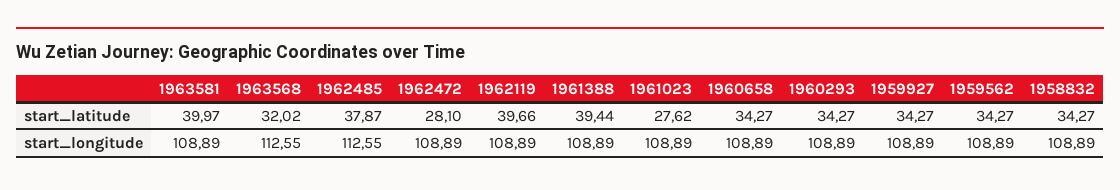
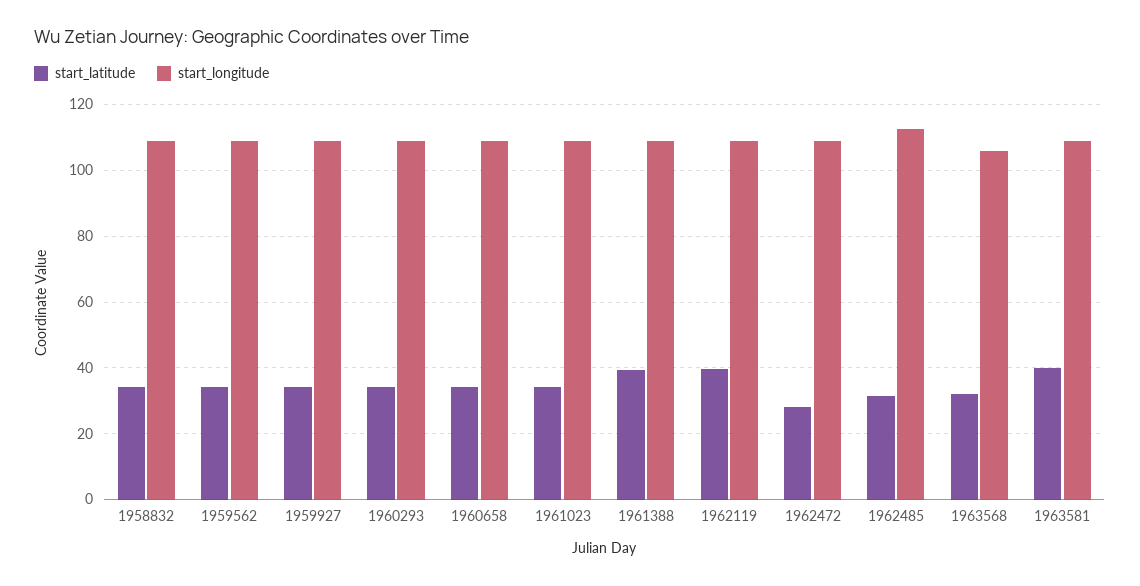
  {
    "start_latitude": {
      "1963581": 39.97,
      "1963568": 32.02,
-     "1962485": 37.87,
+     "1962485": 32,
      "1962472": 28.1,
      "1962119": 39.66,
      "1961388": 39.44,
-     "1961023": 27.62,
+     "1961023": 34,
      "1960658": 34.27,
      "1960293": 34.27,
      "1959927": 34.27,
      "1959562": 34.27,
      "1958832": 34.27
    },
    "start_longitude": {
      "1963581": 108.89,
-     "1963568": 112.55,
+     "1963568": 106,
      "1962485": 112.55,
      "1962472": 108.89,
      "1962119": 108.89,
      "1961388": 108.89,
      "1961023": 108.89,
      "1960658": 108.89,
      "1960293": 108.89,
      "1959927": 108.89,
      "1959562": 108.89,
      "1958832": 108.89
    }
  }

